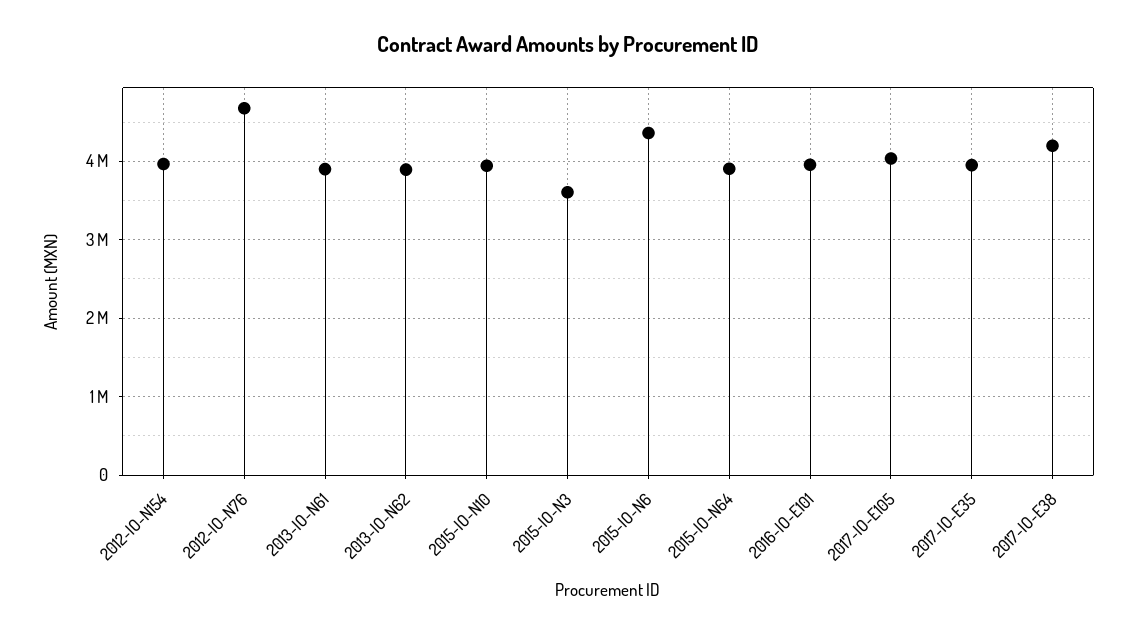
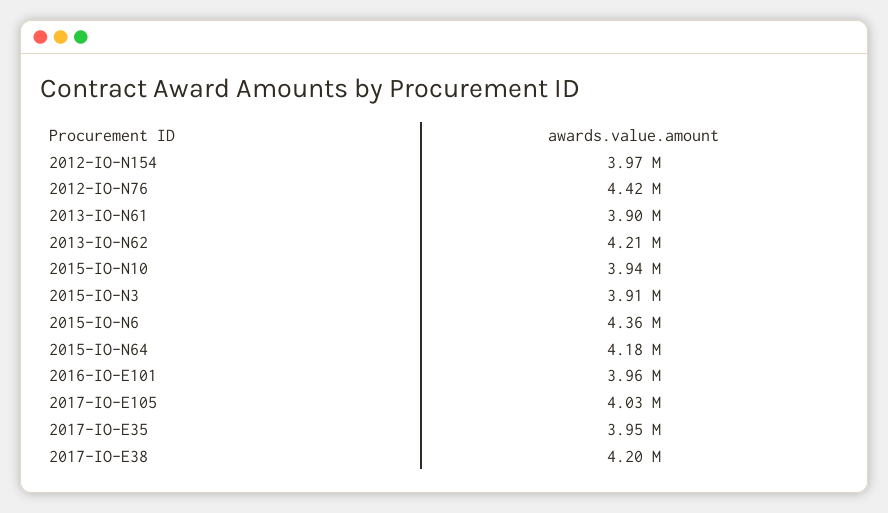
  {
    "2012-IO-N154": 3970000,
-   "2012-IO-N76": 4700000,
+   "2012-IO-N76": 4420000,
    "2013-IO-N61": 3900000,
-   "2013-IO-N62": 3900000,
+   "2013-IO-N62": 4210000,
    "2015-IO-N10": 3940000,
-   "2015-IO-N3": 3600000,
+   "2015-IO-N3": 3910000,
    "2015-IO-N6": 4360000,
-   "2015-IO-N64": 3900000,
+   "2015-IO-N64": 4180000,
    "2016-IO-E101": 3960000,
    "2017-IO-E105": 4030000,
    "2017-IO-E35": 3950000,
    "2017-IO-E38": 4200000
  }

